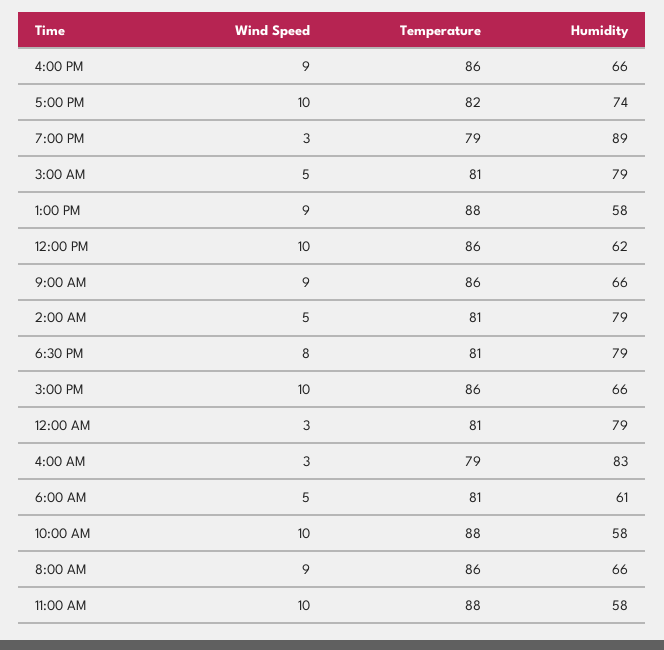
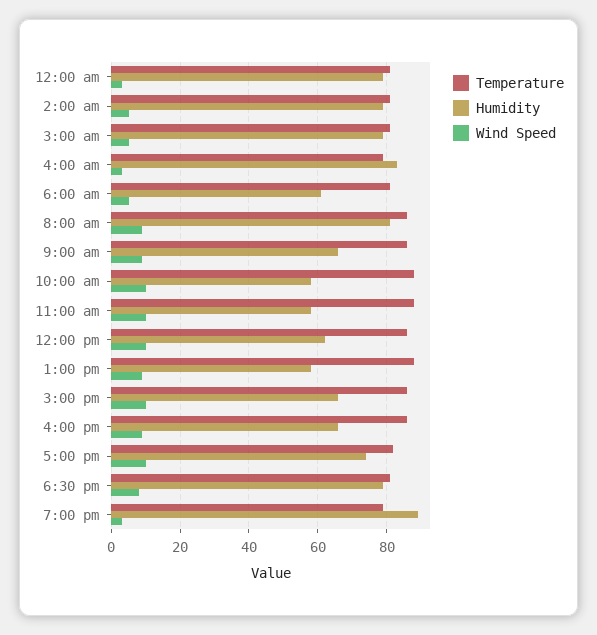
  {
    "Wind Speed": {
      "4:00 PM": 9,
      "5:00 PM": 10,
      "7:00 PM": 3,
      "3:00 AM": 5,
      "1:00 PM": 9,
      "12:00 PM": 10,
      "9:00 AM": 9,
      "2:00 AM": 5,
      "6:30 PM": 8,
      "3:00 PM": 10,
      "12:00 AM": 3,
      "4:00 AM": 3,
      "6:00 AM": 5,
      "10:00 AM": 10,
      "8:00 AM": 9,
      "11:00 AM": 10
    },
    "Temperature": {
      "4:00 PM": 86,
      "5:00 PM": 82,
      "7:00 PM": 79,
      "3:00 AM": 81,
      "1:00 PM": 88,
      "12:00 PM": 86,
      "9:00 AM": 86,
      "2:00 AM": 81,
      "6:30 PM": 81,
      "3:00 PM": 86,
      "12:00 AM": 81,
      "4:00 AM": 79,
      "6:00 AM": 81,
      "10:00 AM": 88,
      "8:00 AM": 86,
      "11:00 AM": 88
    },
    "Humidity": {
      "4:00 PM": 66,
      "5:00 PM": 74,
      "7:00 PM": 89,
      "3:00 AM": 79,
      "1:00 PM": 58,
      "12:00 PM": 62,
      "9:00 AM": 66,
      "2:00 AM": 79,
      "6:30 PM": 79,
      "3:00 PM": 66,
      "12:00 AM": 79,
      "4:00 AM": 83,
      "6:00 AM": 61,
      "10:00 AM": 58,
-     "8:00 AM": 66,
+     "8:00 AM": 80,
      "11:00 AM": 58
    }
  }

